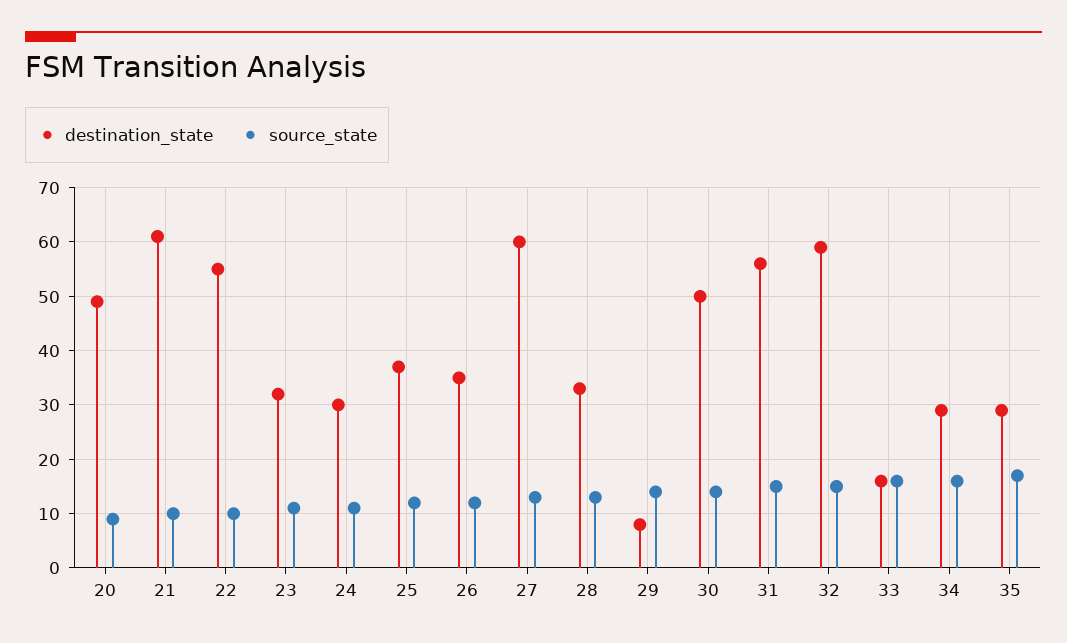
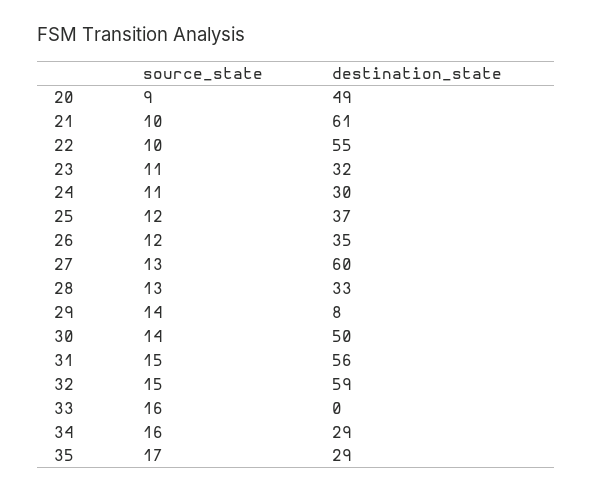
  {
    "destination_state": {
      "20": 49,
      "21": 61,
      "22": 55,
      "23": 32,
      "24": 30,
      "25": 37,
      "26": 35,
      "27": 60,
      "28": 33,
      "29": 8,
      "30": 50,
      "31": 56,
      "32": 59,
-     "33": 15,
+     "33": 0,
      "34": 29,
      "35": 29
    },
    "source_state": {
      "20": 9,
      "21": 10,
      "22": 10,
      "23": 11,
      "24": 11,
      "25": 12,
      "26": 12,
      "27": 13,
      "28": 13,
      "29": 14,
      "30": 14,
      "31": 15,
      "32": 15,
      "33": 16,
      "34": 16,
      "35": 17
    }
  }

